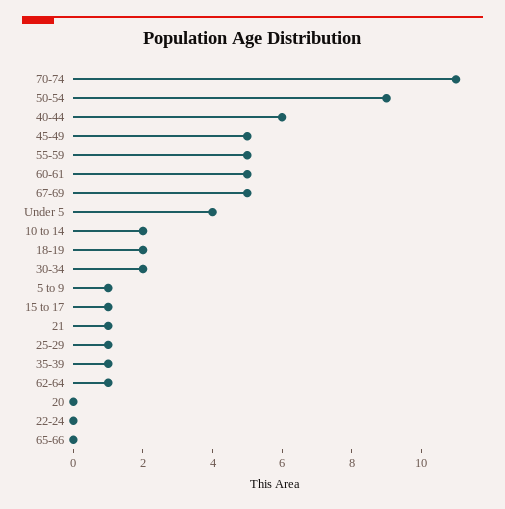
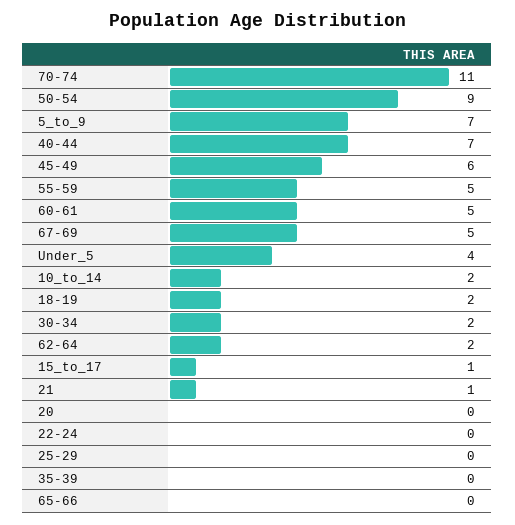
  {
    "70-74": 11,
    "50-54": 9,
-   "40-44": 6,
+   "40-44": 7,
-   "45-49": 5,
+   "45-49": 6,
    "55-59": 5,
    "60-61": 5,
    "67-69": 5,
    "Under 5": 4,
    "10 to 14": 2,
    "18-19": 2,
    "30-34": 2,
-   "5 to 9": 1,
+   "5 to 9": 7,
    "15 to 17": 1,
    "21": 1,
-   "25-29": 1,
+   "25-29": 0,
-   "35-39": 1,
+   "35-39": 0,
-   "62-64": 1,
+   "62-64": 2,
    "20": 0,
    "22-24": 0,
    "65-66": 0
  }

